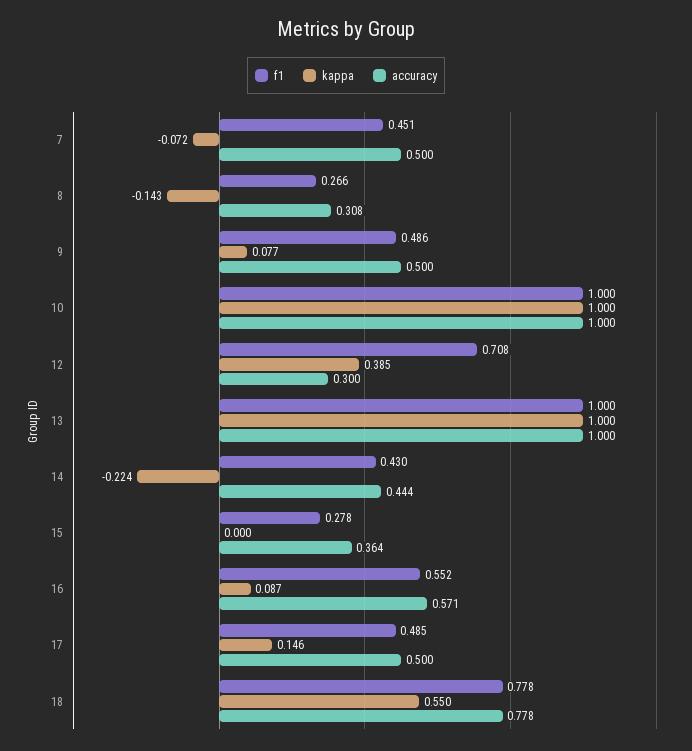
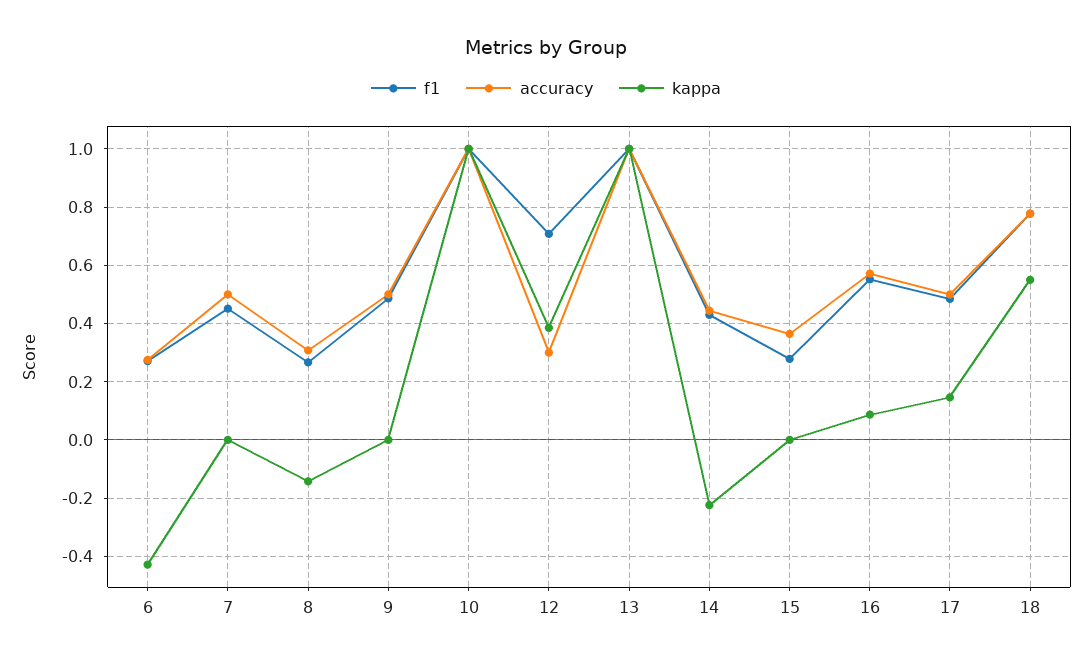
  {
    "f1": {
      "7": 0.451,
      "8": 0.266,
      "9": 0.486,
      "10": 1,
      "12": 0.708,
      "13": 1,
      "14": 0.43,
      "15": 0.278,
      "16": 0.552,
      "17": 0.485,
-     "18": 0.778
+     "18": 0.778,
+     "6": 0.275
    },
    "kappa": {
-     "7": -0.072,
+     "7": 0,
      "8": -0.143,
-     "9": 0.077,
+     "9": 0,
      "10": 1,
      "12": 0.385,
      "13": 1,
      "14": -0.224,
      "15": 0,
      "16": 0.087,
      "17": 0.146,
-     "18": 0.55
+     "18": 0.55,
+     "6": -0.425
    },
    "accuracy": {
      "7": 0.5,
      "8": 0.308,
      "9": 0.5,
      "10": 1,
      "12": 0.3,
      "13": 1,
      "14": 0.444,
      "15": 0.364,
      "16": 0.571,
      "17": 0.5,
-     "18": 0.778
+     "18": 0.778,
+     "6": 0.275
    }
  }

